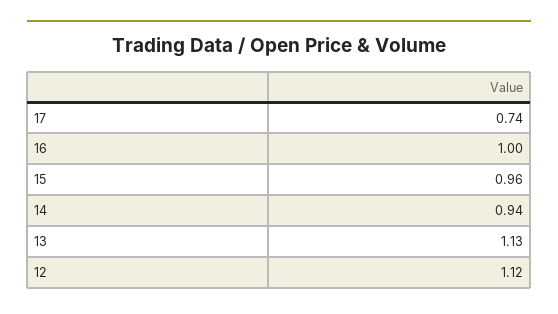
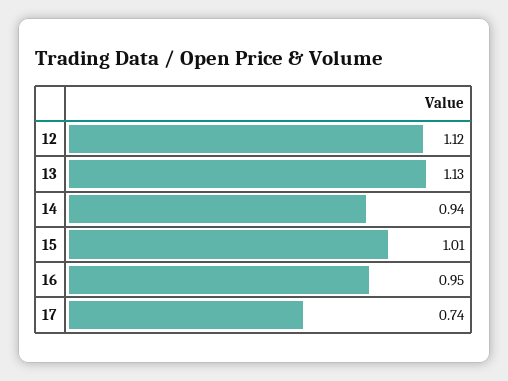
  {
    "17": 0.74,
-   "16": 1,
+   "16": 0.95,
-   "15": 0.96,
+   "15": 1.01,
    "14": 0.94,
    "13": 1.13,
    "12": 1.12
  }

